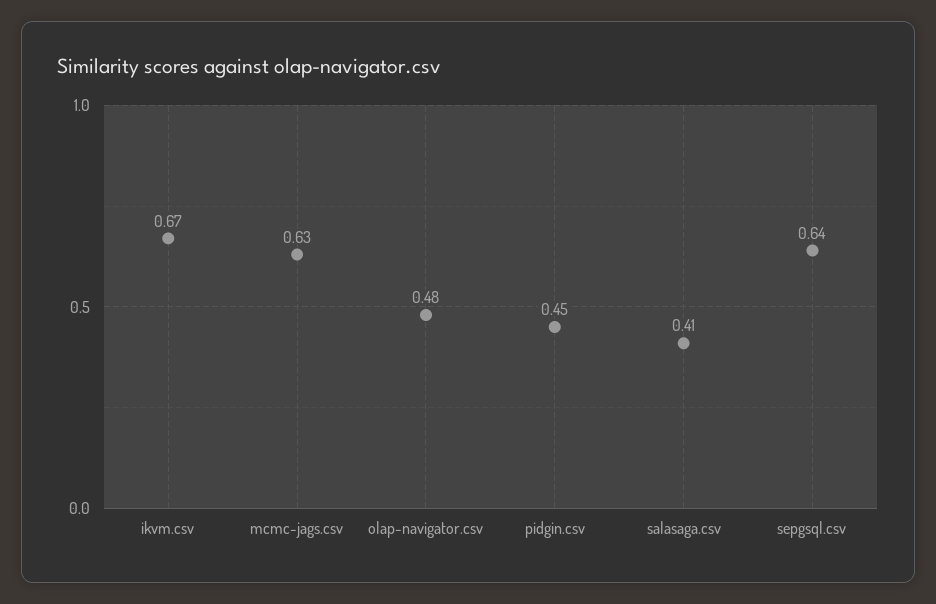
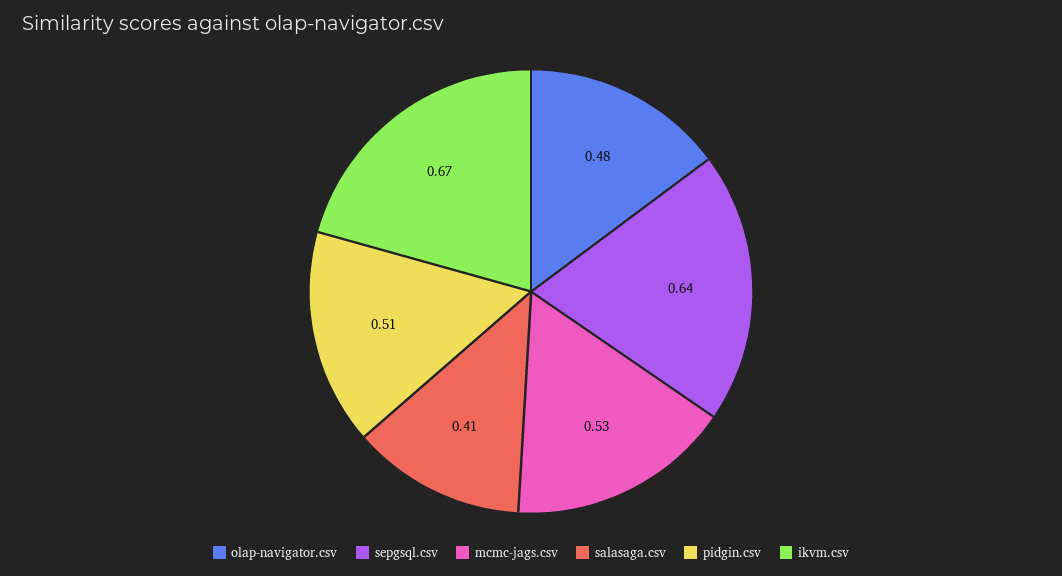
  {
    "ikvm.csv": 0.67,
-   "mcmc-jags.csv": 0.63,
+   "mcmc-jags.csv": 0.53,
    "olap-navigator.csv": 0.48,
-   "pidgin.csv": 0.45,
+   "pidgin.csv": 0.51,
    "salasaga.csv": 0.41,
    "sepgsql.csv": 0.64
  }

